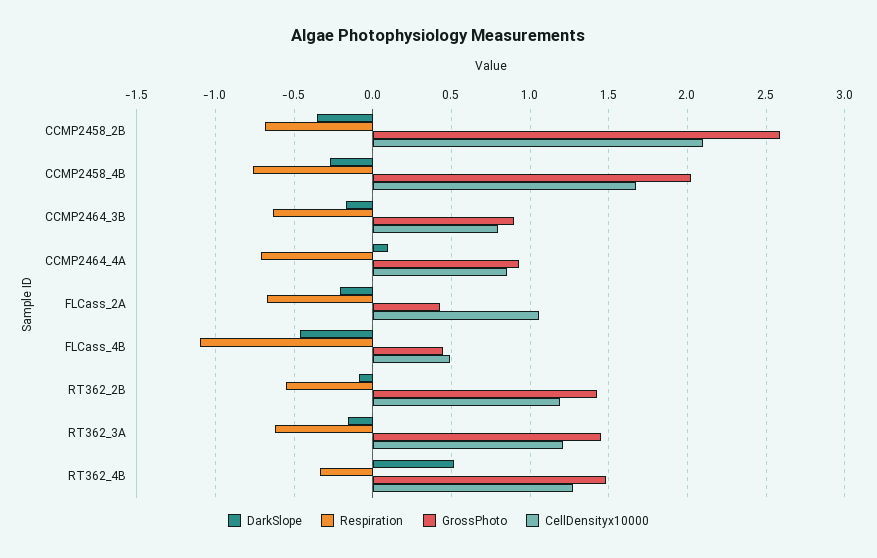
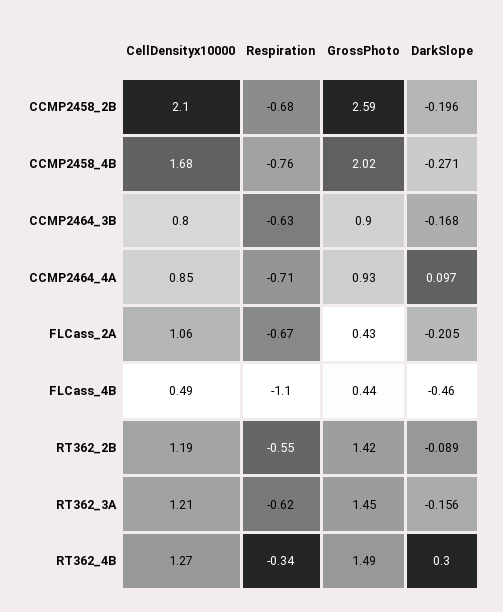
  {
    "DarkSlope": {
-     "CCMP2458_2B": -0.35,
+     "CCMP2458_2B": -0.196,
      "CCMP2458_4B": -0.271,
      "CCMP2464_3B": -0.168,
      "CCMP2464_4A": 0.097,
      "FLCass_2A": -0.205,
      "FLCass_4B": -0.46,
      "RT362_2B": -0.089,
      "RT362_3A": -0.156,
-     "RT362_4B": 0.5
+     "RT362_4B": 0.3
    },
    "Respiration": {
      "CCMP2458_2B": -0.68,
      "CCMP2458_4B": -0.76,
      "CCMP2464_3B": -0.63,
      "CCMP2464_4A": -0.71,
      "FLCass_2A": -0.67,
      "FLCass_4B": -1.1,
      "RT362_2B": -0.55,
      "RT362_3A": -0.62,
      "RT362_4B": -0.34
    },
    "GrossPhoto": {
      "CCMP2458_2B": 2.59,
      "CCMP2458_4B": 2.02,
      "CCMP2464_3B": 0.9,
      "CCMP2464_4A": 0.93,
      "FLCass_2A": 0.43,
      "FLCass_4B": 0.44,
      "RT362_2B": 1.42,
      "RT362_3A": 1.45,
      "RT362_4B": 1.49
    },
    "CellDensityx10000": {
      "CCMP2458_2B": 2.1,
      "CCMP2458_4B": 1.68,
      "CCMP2464_3B": 0.8,
      "CCMP2464_4A": 0.85,
      "FLCass_2A": 1.06,
      "FLCass_4B": 0.49,
      "RT362_2B": 1.19,
      "RT362_3A": 1.21,
      "RT362_4B": 1.27
    }
  }

